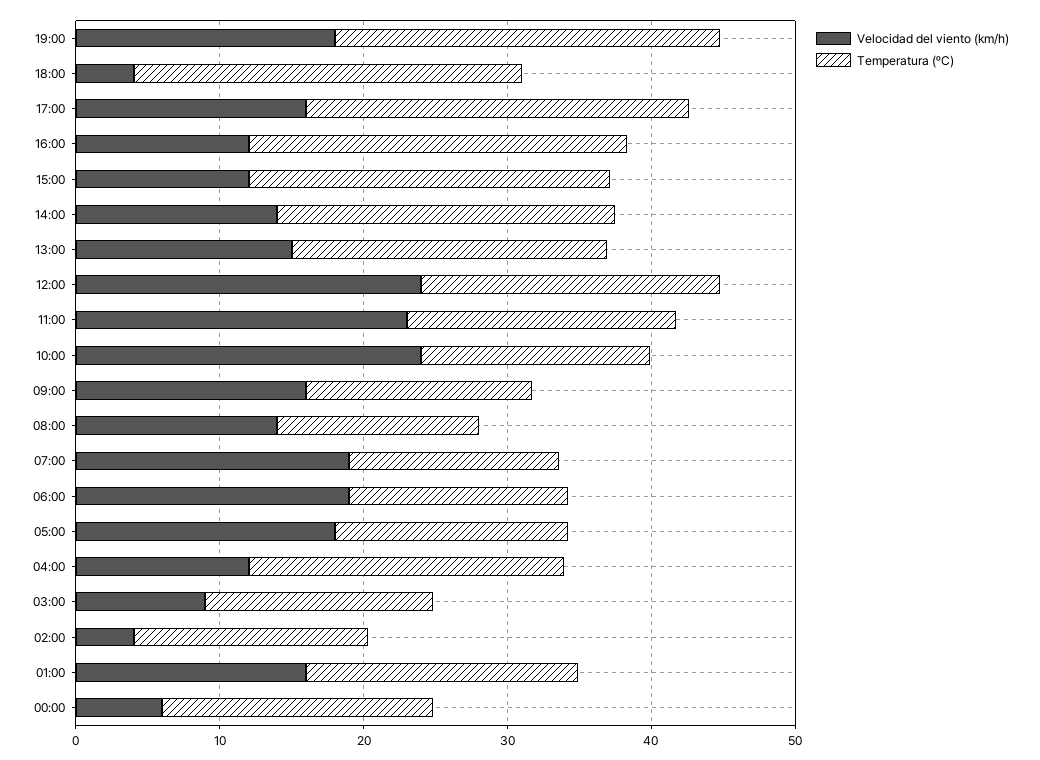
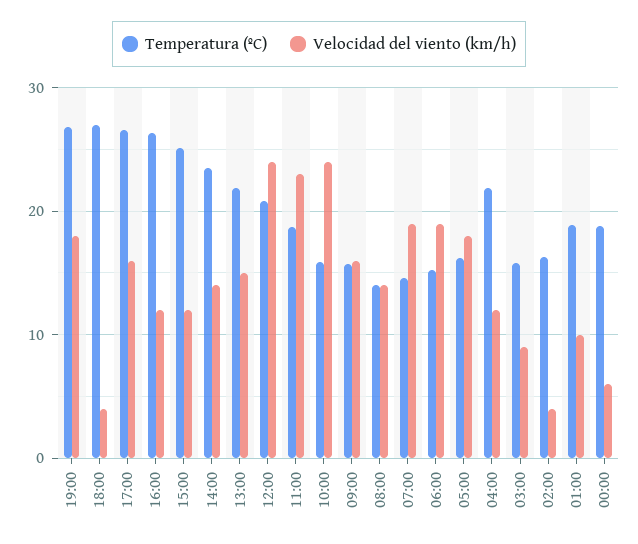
  {
    "Velocidad del viento (km/h)": {
      "19:00": 18,
      "18:00": 4,
      "17:00": 16,
      "16:00": 12,
      "15:00": 12,
      "14:00": 14,
      "13:00": 15,
      "12:00": 24,
      "11:00": 23,
      "10:00": 24,
      "09:00": 16,
      "08:00": 14,
      "07:00": 19,
      "06:00": 19,
      "05:00": 18,
      "04:00": 12,
      "03:00": 9,
      "02:00": 4,
-     "01:00": 16,
+     "01:00": 10,
      "00:00": 6
    },
    "Temperatura (ºC)": {
      "19:00": 27,
      "18:00": 27,
      "17:00": 27,
      "16:00": 26,
      "15:00": 25,
      "14:00": 24,
      "13:00": 22,
      "12:00": 21,
      "11:00": 19,
      "10:00": 16,
      "09:00": 16,
      "08:00": 14,
      "07:00": 15,
      "06:00": 15,
      "05:00": 16,
      "04:00": 22,
      "03:00": 16,
      "02:00": 16,
      "01:00": 19,
      "00:00": 19
    }
  }

